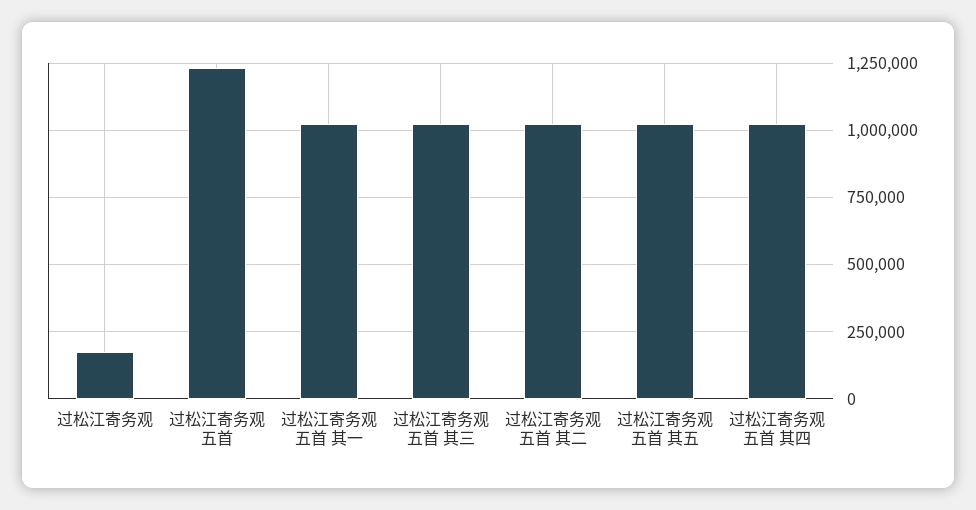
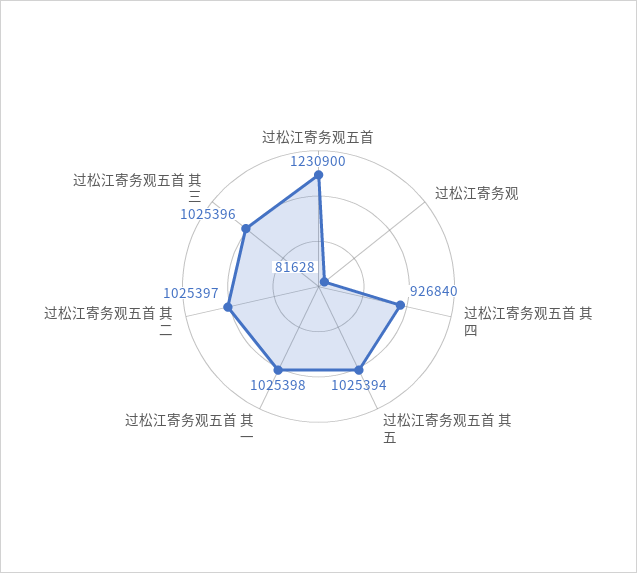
  {
-   "过松江寄务观": 175000,
+   "过松江寄务观": 81628,
    "过松江寄务观五首": 1230900,
    "过松江寄务观五首 其一": 1025398,
    "过松江寄务观五首 其三": 1025396,
    "过松江寄务观五首 其二": 1025397,
    "过松江寄务观五首 其五": 1025394,
-   "过松江寄务观五首 其四": 1025000
+   "过松江寄务观五首 其四": 926840
  }

